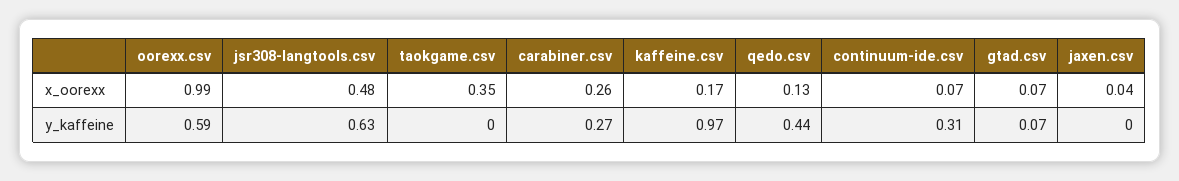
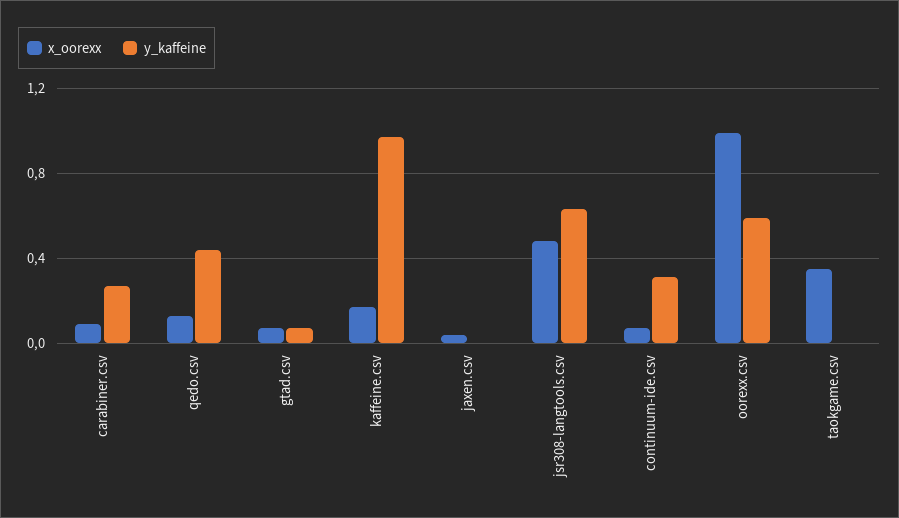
  {
    "x_oorexx": {
      "oorexx.csv": 0.99,
      "jsr308-langtools.csv": 0.48,
      "taokgame.csv": 0.35,
-     "carabiner.csv": 0.26,
+     "carabiner.csv": 0.1,
      "kaffeine.csv": 0.17,
      "qedo.csv": 0.13,
      "continuum-ide.csv": 0.07,
      "gtad.csv": 0.07,
      "jaxen.csv": 0.04
    },
    "y_kaffeine": {
      "oorexx.csv": 0.59,
      "jsr308-langtools.csv": 0.63,
      "taokgame.csv": 0,
      "carabiner.csv": 0.27,
      "kaffeine.csv": 0.97,
      "qedo.csv": 0.44,
      "continuum-ide.csv": 0.31,
      "gtad.csv": 0.07,
      "jaxen.csv": 0
    }
  }

